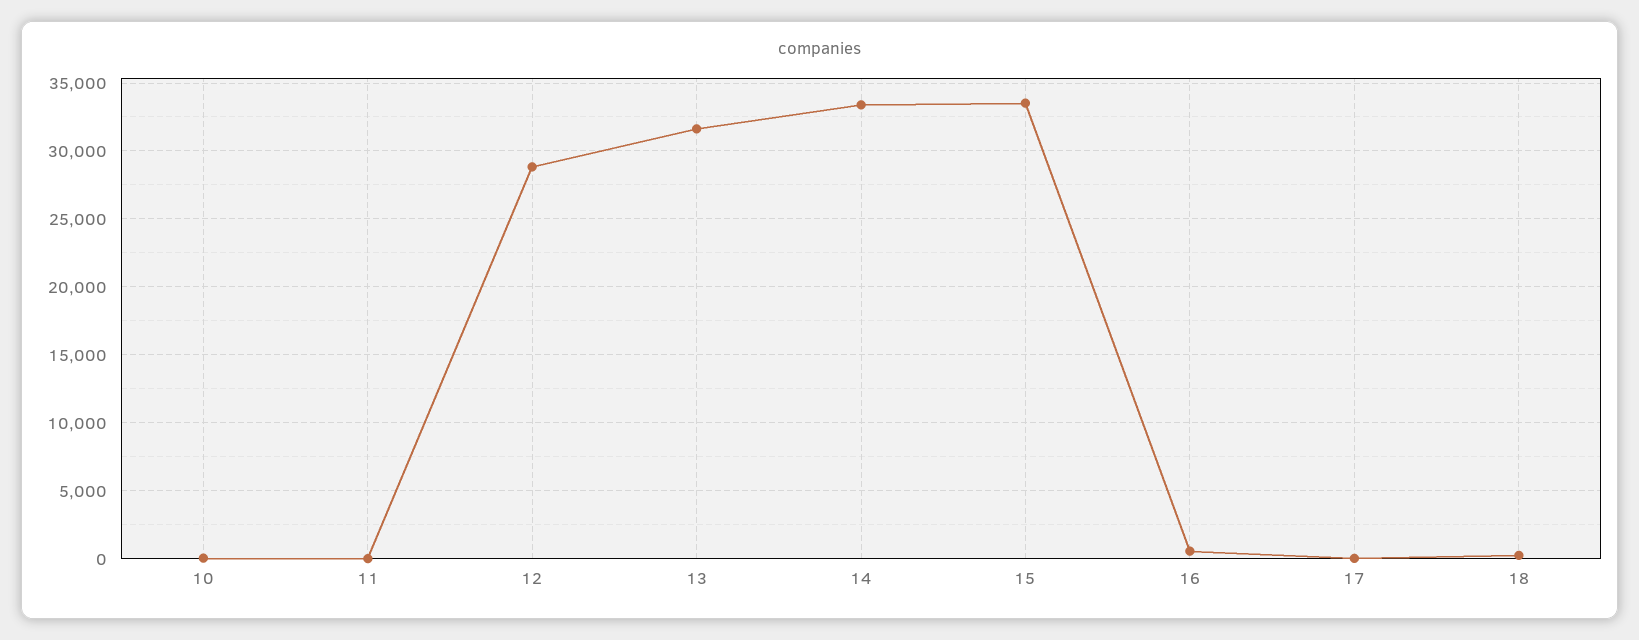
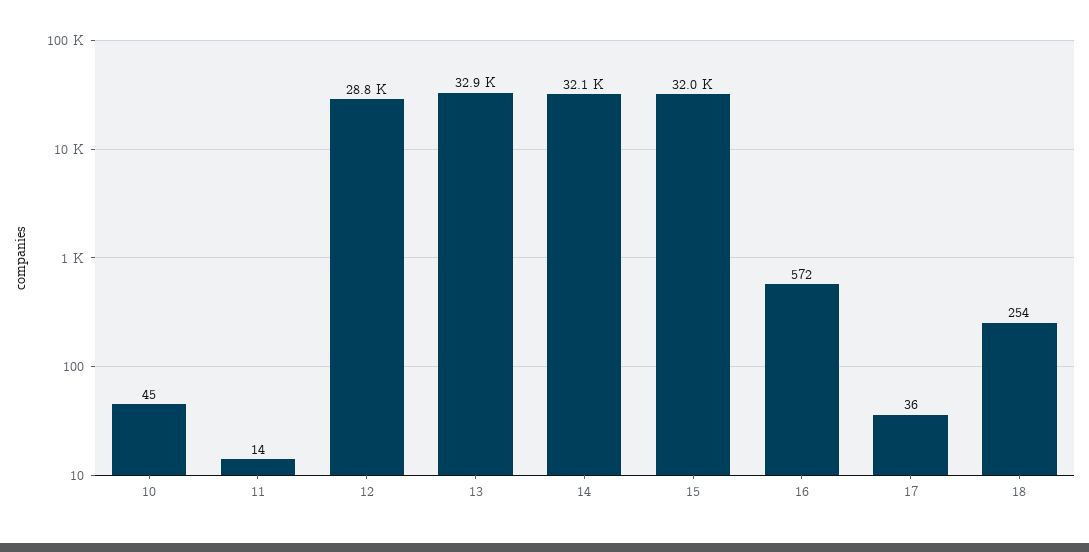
  {
    "10": 45,
    "11": 14,
    "12": 28800,
-   "13": 31500,
+   "13": 32900,
-   "14": 33500,
+   "14": 32100,
-   "15": 33500,
+   "15": 32000,
    "16": 572,
    "17": 36,
    "18": 254
  }

